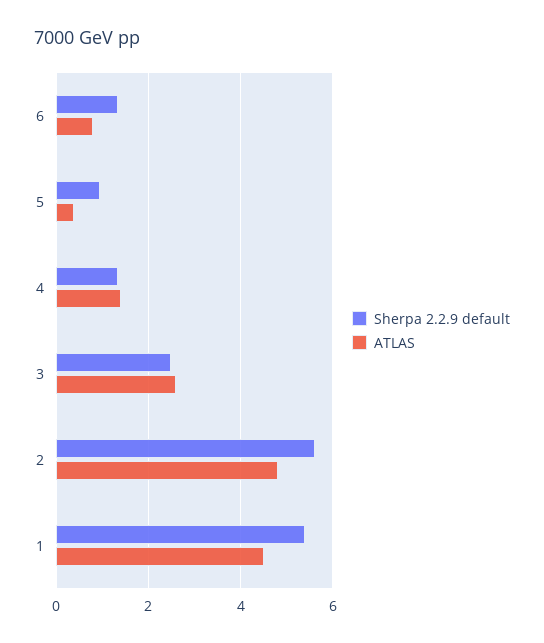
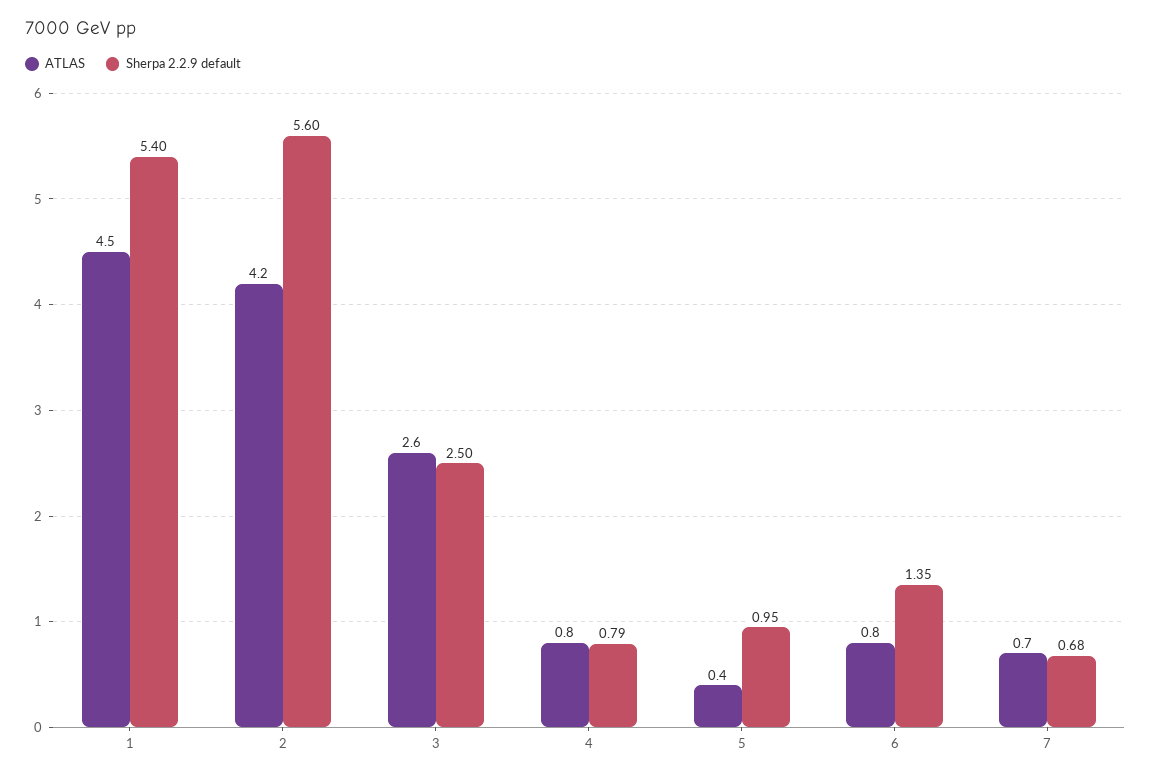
  {
    "Sherpa 2.2.9 default": {
      "6": 1.35,
      "5": 0.95,
-     "4": 1.4,
+     "4": 0.79,
      "3": 2.5,
      "2": 5.6,
-     "1": 5.4
+     "1": 5.4,
+     "7": 0.68
    },
    "ATLAS": {
      "6": 0.8,
      "5": 0.4,
-     "4": 1.4,
+     "4": 0.8,
      "3": 2.6,
-     "2": 4.8,
+     "2": 4.2,
-     "1": 4.5
+     "1": 4.5,
+     "7": 0.7
    }
  }

